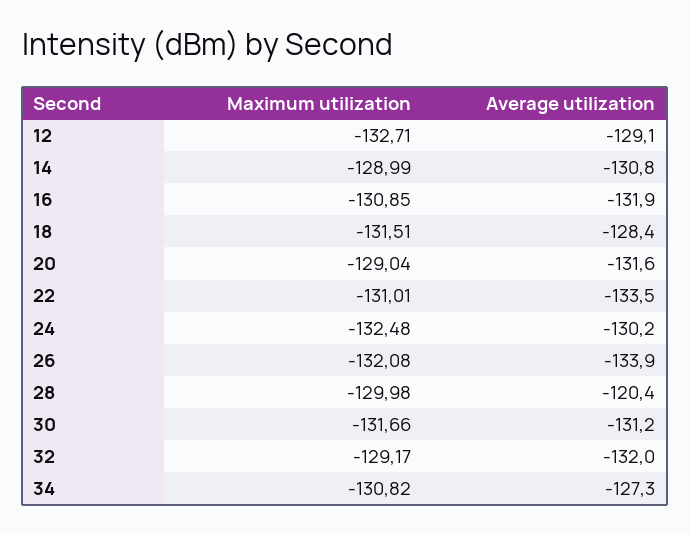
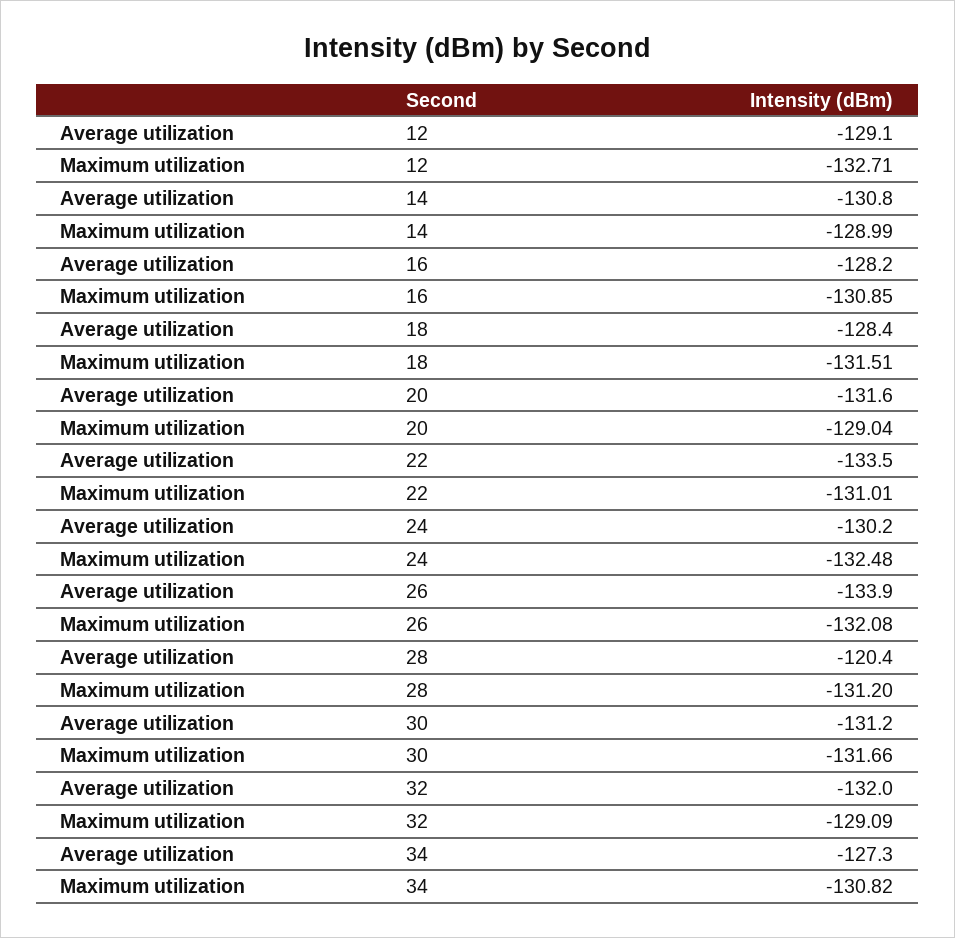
  {
    "Maximum utilization": {
      "12": -132.71,
      "14": -128.99,
      "16": -130.85,
      "18": -131.51,
      "20": -129.04,
      "22": -131.01,
      "24": -132.48,
      "26": -132.08,
-     "28": -129.98,
+     "28": -131.2,
      "30": -131.66,
-     "32": -129.17,
+     "32": -129.09,
      "34": -130.82
    },
    "Average utilization": {
      "12": -129.1,
      "14": -130.8,
-     "16": -131.9,
+     "16": -128.2,
      "18": -128.4,
      "20": -131.6,
      "22": -133.5,
      "24": -130.2,
      "26": -133.9,
      "28": -120.4,
      "30": -131.2,
      "32": -132,
      "34": -127.3
    }
  }

